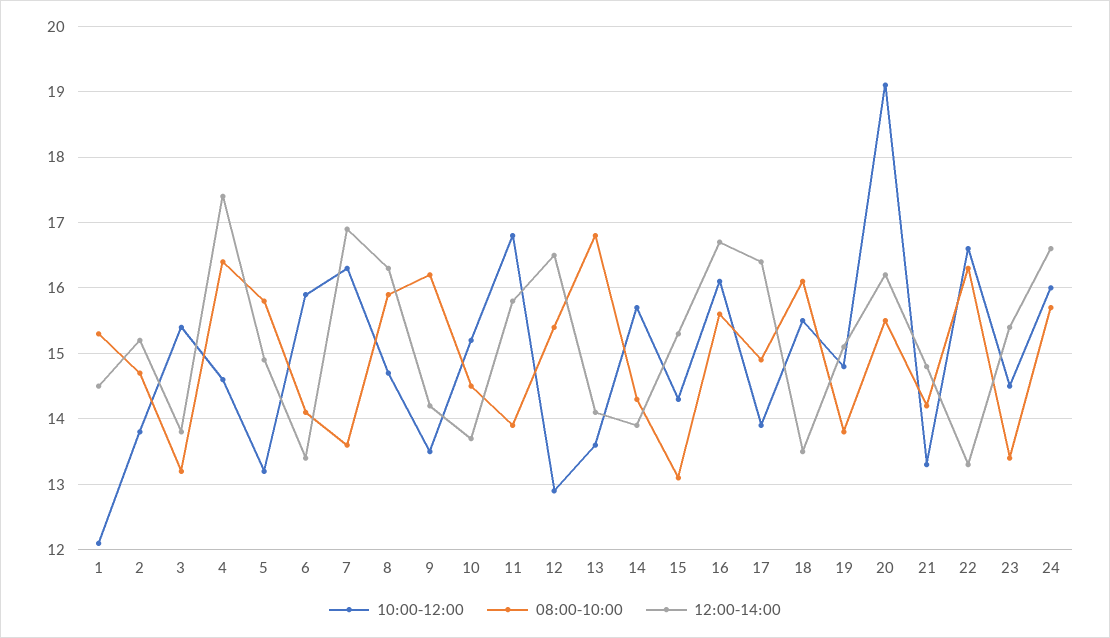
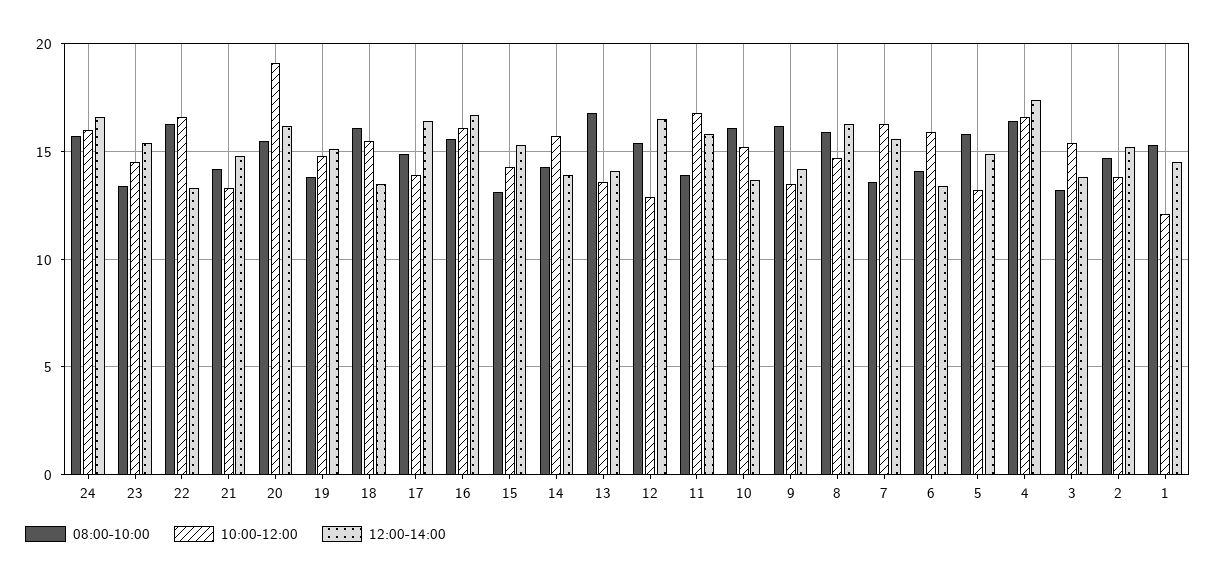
  {
    "10:00-12:00": {
      "1": 12.1,
      "2": 13.8,
      "3": 15.4,
-     "4": 14.6,
+     "4": 16.5,
      "5": 13.2,
      "6": 15.9,
      "7": 16.3,
      "8": 14.7,
      "9": 13.5,
      "10": 15.2,
      "11": 16.8,
      "12": 12.9,
      "13": 13.6,
      "14": 15.7,
      "15": 14.3,
      "16": 16.1,
      "17": 13.9,
      "18": 15.5,
      "19": 14.8,
      "20": 19.1,
      "21": 13.3,
      "22": 16.6,
      "23": 14.5,
      "24": 16
    },
    "08:00-10:00": {
      "1": 15.3,
      "2": 14.7,
      "3": 13.2,
      "4": 16.4,
      "5": 15.8,
      "6": 14.1,
      "7": 13.6,
      "8": 15.9,
      "9": 16.2,
-     "10": 14.5,
+     "10": 16,
      "11": 13.9,
      "12": 15.4,
      "13": 16.8,
      "14": 14.3,
      "15": 13.1,
      "16": 15.6,
      "17": 14.9,
      "18": 16.1,
      "19": 13.8,
      "20": 15.5,
      "21": 14.2,
      "22": 16.3,
      "23": 13.4,
      "24": 15.7
    },
    "12:00-14:00": {
      "1": 14.5,
      "2": 15.2,
      "3": 13.8,
      "4": 17.4,
      "5": 14.9,
      "6": 13.4,
-     "7": 16.9,
+     "7": 15.5,
      "8": 16.3,
      "9": 14.2,
      "10": 13.7,
      "11": 15.8,
      "12": 16.5,
      "13": 14.1,
      "14": 13.9,
      "15": 15.3,
      "16": 16.7,
      "17": 16.4,
      "18": 13.5,
      "19": 15.1,
      "20": 16.2,
      "21": 14.8,
      "22": 13.3,
      "23": 15.4,
      "24": 16.6
    }
  }

